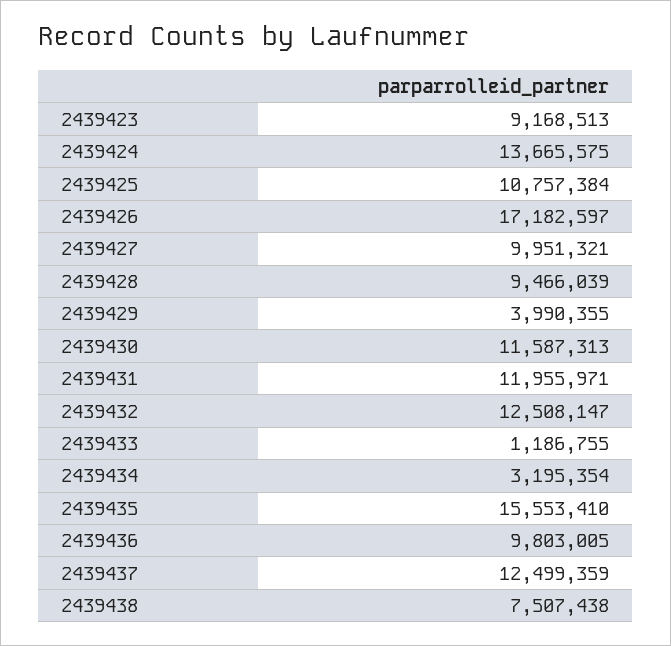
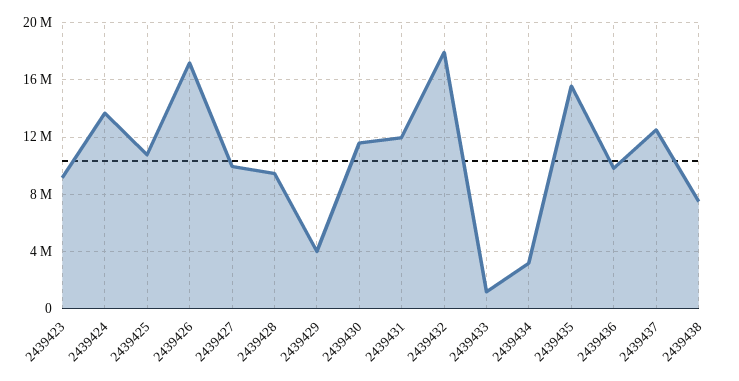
  {
    "2439423": 9168513,
    "2439424": 13665575,
    "2439425": 10757384,
    "2439426": 17182597,
    "2439427": 9951321,
    "2439428": 9466039,
    "2439429": 3990355,
    "2439430": 11587313,
    "2439431": 11955971,
-   "2439432": 12508147,
+   "2439432": 18000000,
    "2439433": 1186755,
    "2439434": 3195354,
    "2439435": 15553410,
    "2439436": 9803005,
    "2439437": 12499359,
    "2439438": 7507438
  }

